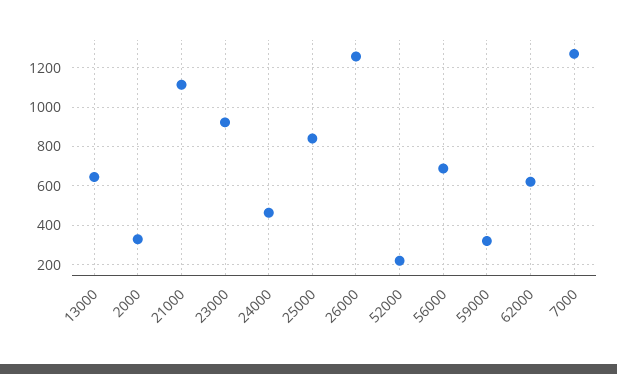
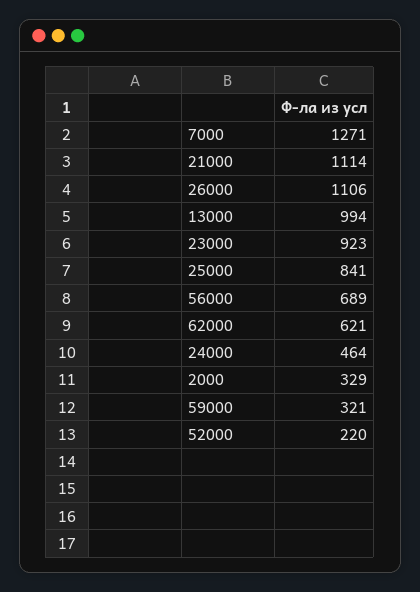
  {
-   "13000": 650,
+   "13000": 994,
    "2000": 329,
    "21000": 1114,
    "23000": 923,
    "24000": 464,
    "25000": 841,
-   "26000": 1250,
+   "26000": 1106,
    "52000": 220,
    "56000": 689,
    "59000": 321,
    "62000": 621,
    "7000": 1271
  }

